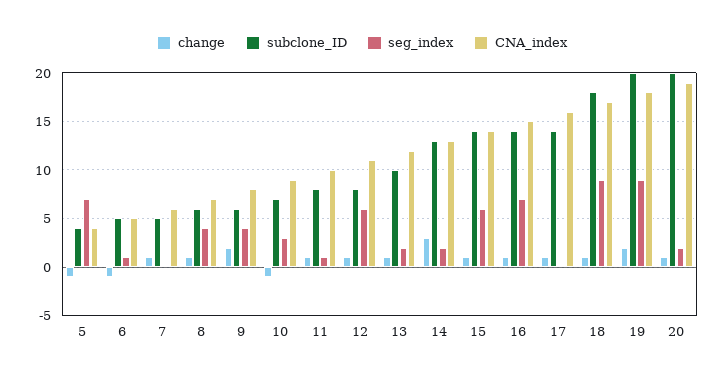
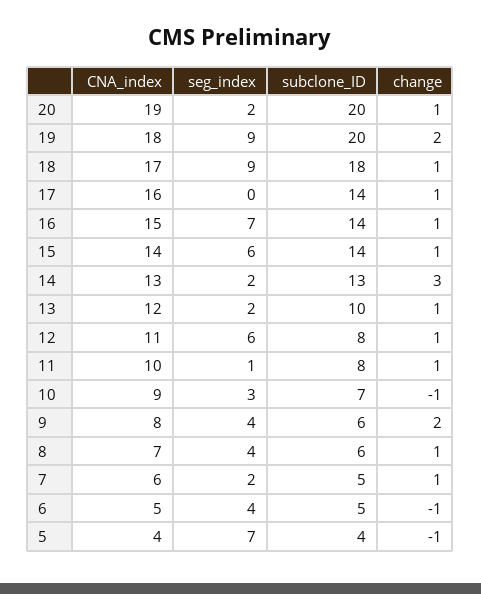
  {
    "change": {
      "5": -1,
      "6": -1,
      "7": 1,
      "8": 1,
      "9": 2,
      "10": -1,
      "11": 1,
      "12": 1,
      "13": 1,
      "14": 3,
      "15": 1,
      "16": 1,
      "17": 1,
      "18": 1,
      "19": 2,
      "20": 1
    },
    "subclone_ID": {
      "5": 4,
      "6": 5,
      "7": 5,
      "8": 6,
      "9": 6,
      "10": 7,
      "11": 8,
      "12": 8,
      "13": 10,
      "14": 13,
      "15": 14,
      "16": 14,
      "17": 14,
      "18": 18,
      "19": 20,
      "20": 20
    },
    "seg_index": {
      "5": 7,
-     "6": 1,
+     "6": 4,
-     "7": 0,
+     "7": 2,
      "8": 4,
      "9": 4,
      "10": 3,
      "11": 1,
      "12": 6,
      "13": 2,
      "14": 2,
      "15": 6,
      "16": 7,
      "17": 0,
      "18": 9,
      "19": 9,
      "20": 2
    },
    "CNA_index": {
      "5": 4,
      "6": 5,
      "7": 6,
      "8": 7,
      "9": 8,
      "10": 9,
      "11": 10,
      "12": 11,
      "13": 12,
      "14": 13,
      "15": 14,
      "16": 15,
      "17": 16,
      "18": 17,
      "19": 18,
      "20": 19
    }
  }

